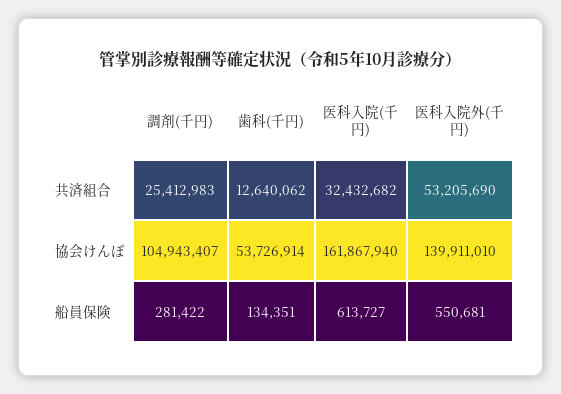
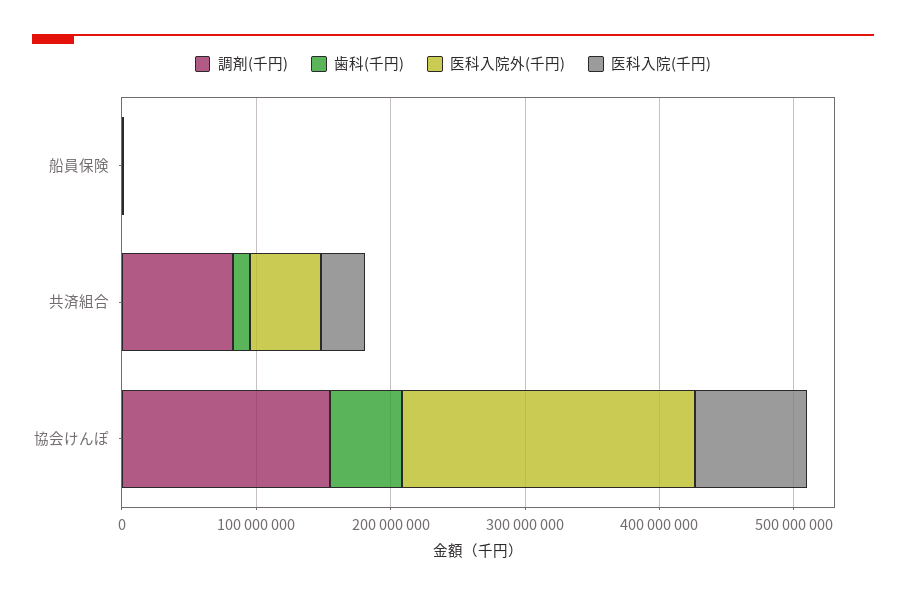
  {
    "調剤(千円)": {
-     "共済組合": 25412983,
+     "共済組合": 80000000,
-     "協会けんぽ": 104943407,
+     "協会けんぽ": 160000000,
      "船員保険": 281422
    },
    "歯科(千円)": {
      "共済組合": 12640062,
      "協会けんぽ": 53726914,
      "船員保険": 134351
    },
    "医科入院(千円)": {
      "共済組合": 32432682,
-     "協会けんぽ": 161867940,
+     "協会けんぽ": 80000000,
      "船員保険": 613727
    },
    "医科入院外(千円)": {
      "共済組合": 53205690,
-     "協会けんぽ": 139911010,
+     "協会けんぽ": 220000000,
      "船員保険": 550681
    }
  }

